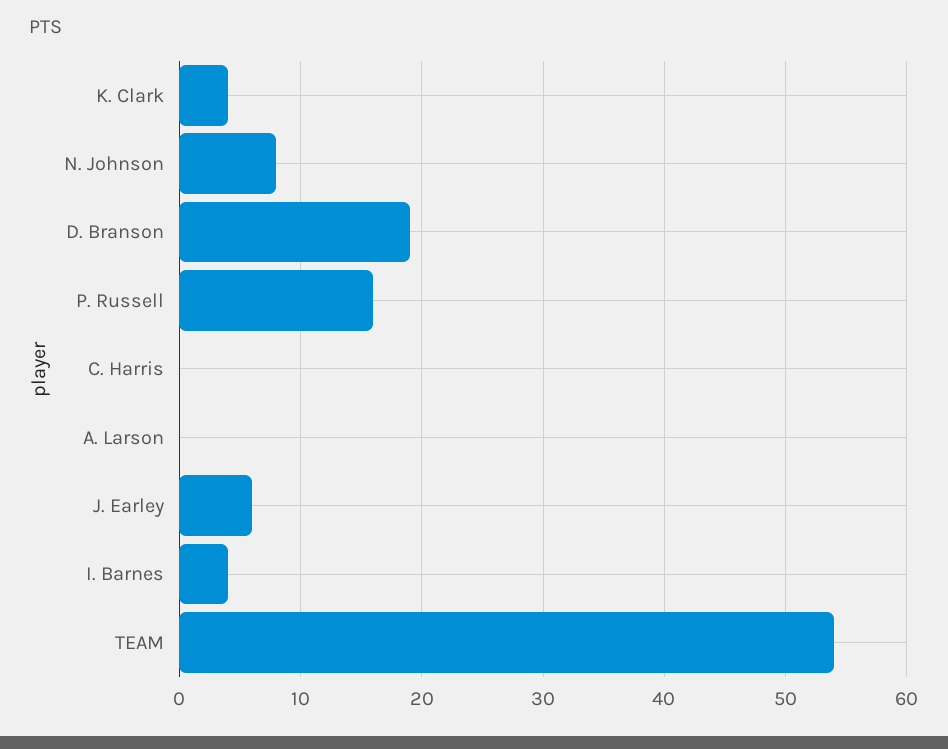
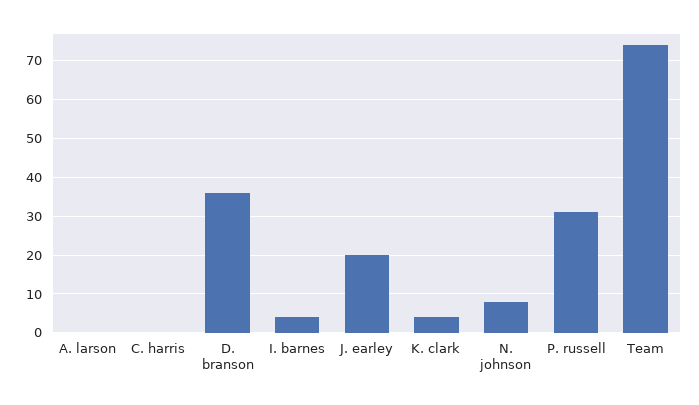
  {
    "K. Clark": 4,
    "N. Johnson": 8,
-   "D. Branson": 19,
+   "D. Branson": 35,
-   "P. Russell": 16,
+   "P. Russell": 30,
    "C. Harris": 0,
    "A. Larson": 0,
-   "J. Earley": 6,
+   "J. Earley": 20,
    "I. Barnes": 4,
-   "TEAM": 54
+   "TEAM": 75
  }

